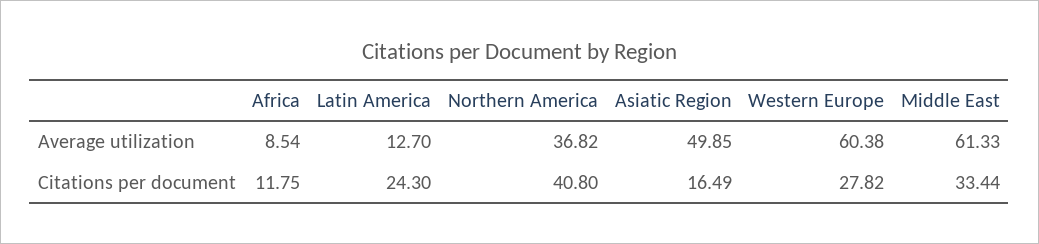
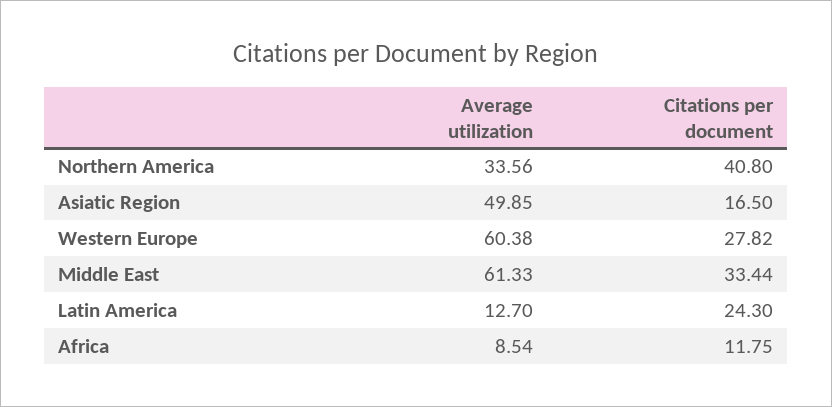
  {
    "Africa": {
      "Average utilization": 8.54,
      "Citations per document": 11.75
    },
    "Latin America": {
      "Average utilization": 12.7,
      "Citations per document": 24.3
    },
    "Northern America": {
-     "Average utilization": 36.82,
+     "Average utilization": 33.56,
      "Citations per document": 40.8
    },
    "Asiatic Region": {
      "Average utilization": 49.85,
-     "Citations per document": 16.49
+     "Citations per document": 16.5
    },
    "Western Europe": {
      "Average utilization": 60.38,
      "Citations per document": 27.82
    },
    "Middle East": {
      "Average utilization": 61.33,
      "Citations per document": 33.44
    }
  }

